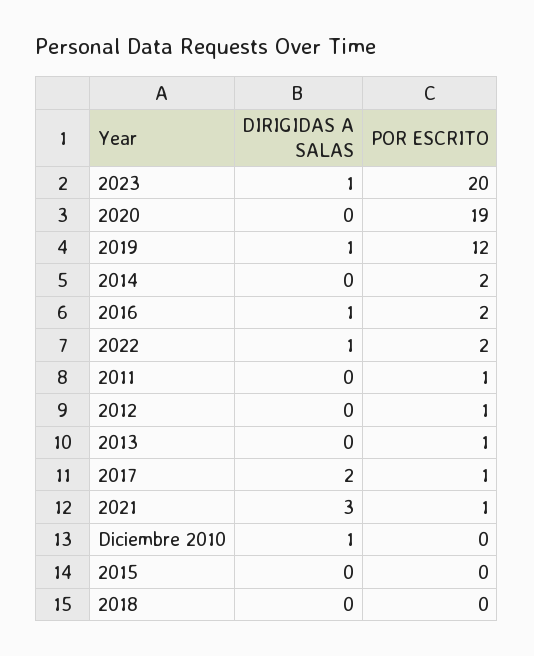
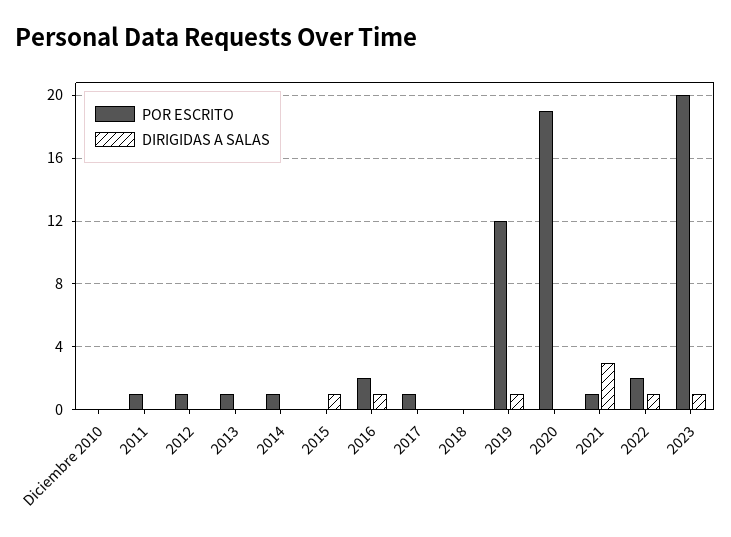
  {
    "DIRIGIDAS A SALAS": {
      "2023": 1,
      "2020": 0,
      "2019": 1,
      "2014": 0,
      "2016": 1,
      "2022": 1,
      "2011": 0,
      "2012": 0,
      "2013": 0,
-     "2017": 2,
+     "2017": 0,
      "2021": 3,
-     "Diciembre 2010": 1,
+     "Diciembre 2010": 0,
-     "2015": 0,
+     "2015": 1,
      "2018": 0
    },
    "POR ESCRITO": {
      "2023": 20,
      "2020": 19,
      "2019": 12,
-     "2014": 2,
+     "2014": 1,
      "2016": 2,
      "2022": 2,
      "2011": 1,
      "2012": 1,
      "2013": 1,
      "2017": 1,
      "2021": 1,
      "Diciembre 2010": 0,
      "2015": 0,
      "2018": 0
    }
  }

